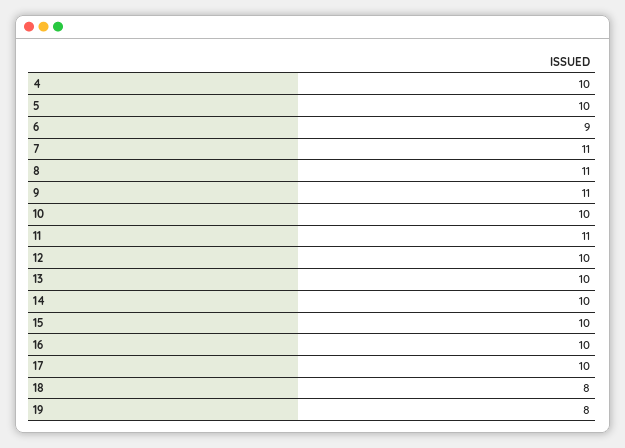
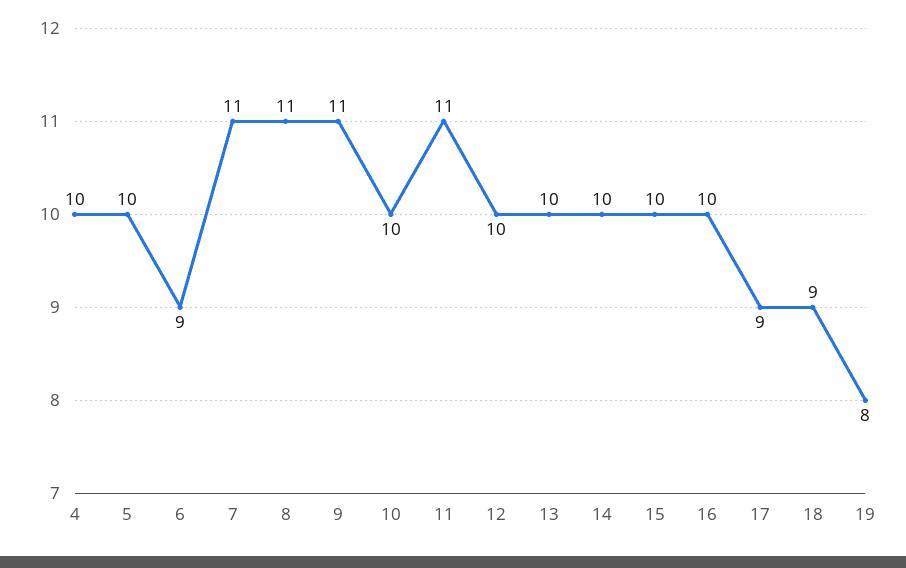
  {
    "4": 10,
    "5": 10,
    "6": 9,
    "7": 11,
    "8": 11,
    "9": 11,
    "10": 10,
    "11": 11,
    "12": 10,
    "13": 10,
    "14": 10,
    "15": 10,
    "16": 10,
-   "17": 10,
+   "17": 9,
-   "18": 8,
+   "18": 9,
    "19": 8
  }

